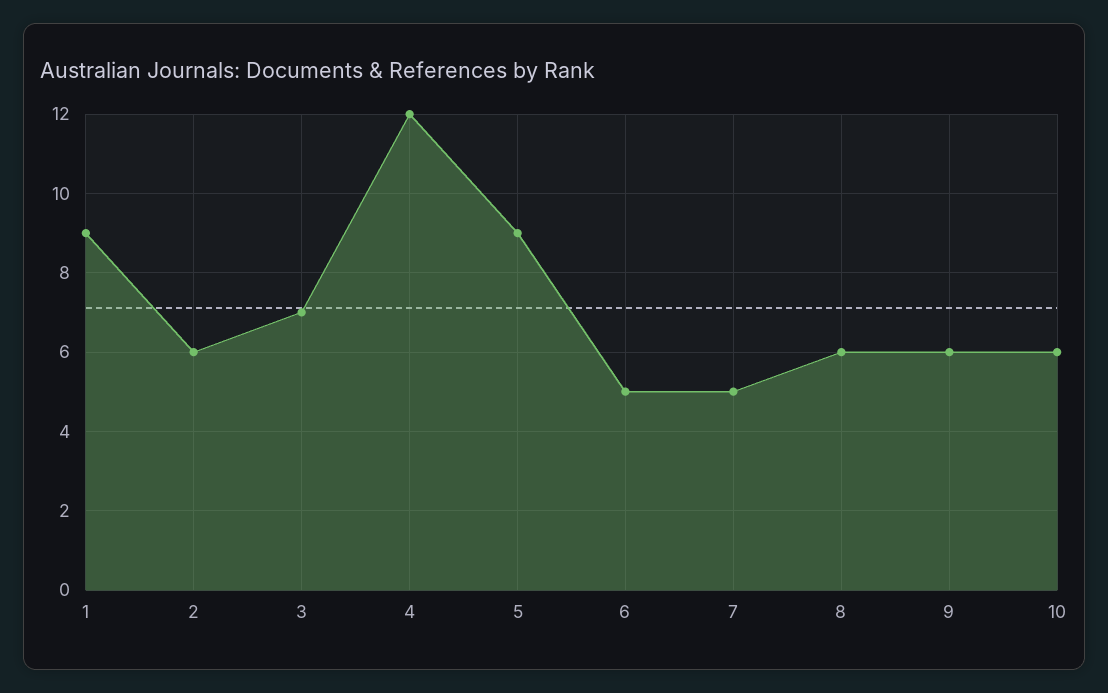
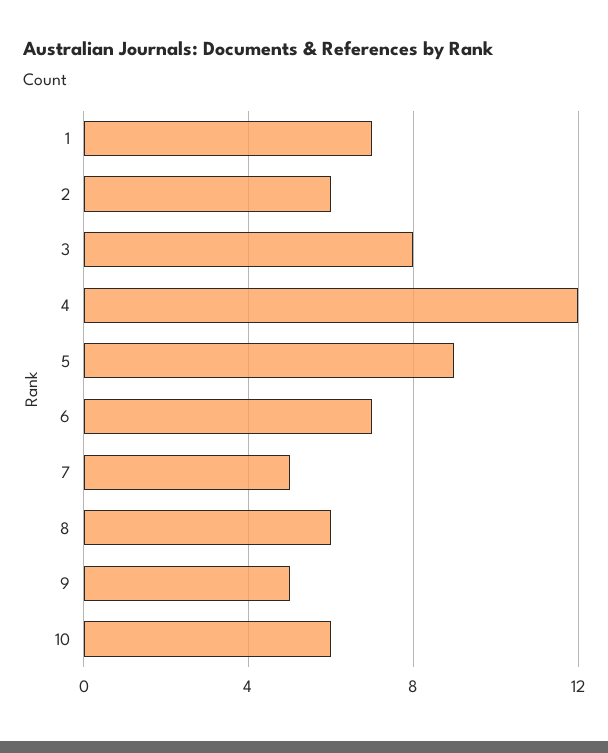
  {
-   "1": 9,
+   "1": 7,
    "2": 6,
-   "3": 7,
+   "3": 8,
    "4": 12,
    "5": 9,
-   "6": 5,
+   "6": 7,
    "7": 5,
    "8": 6,
-   "9": 6,
+   "9": 5,
    "10": 6
  }

